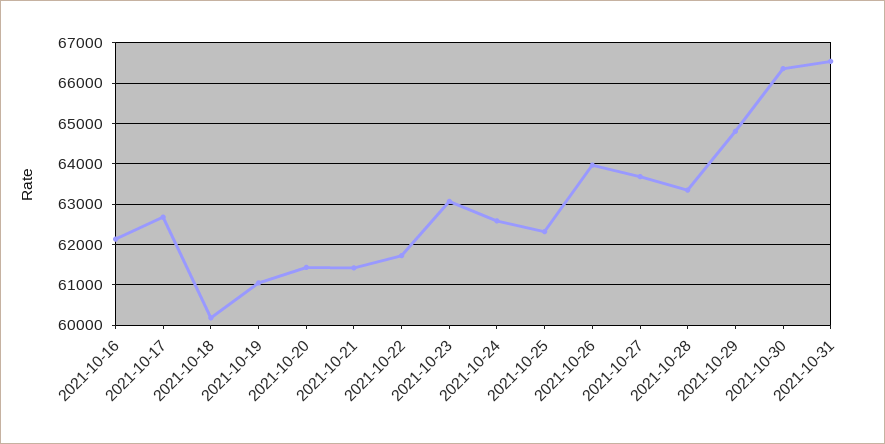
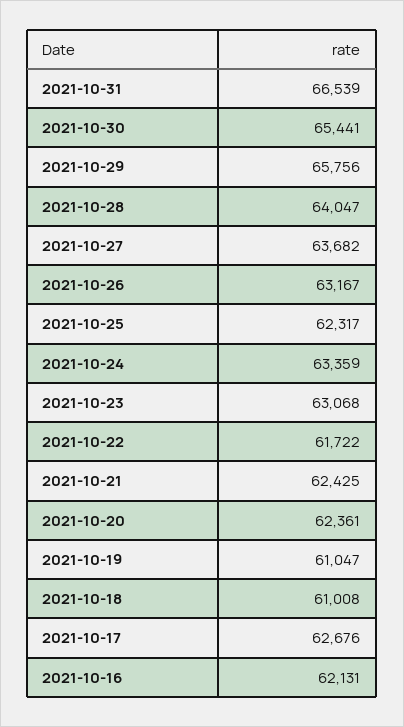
  {
    "2021-10-16": 62131,
    "2021-10-17": 62676,
-   "2021-10-18": 60200,
+   "2021-10-18": 61008,
    "2021-10-19": 61047,
-   "2021-10-20": 61400,
+   "2021-10-20": 62361,
-   "2021-10-21": 61400,
+   "2021-10-21": 62425,
    "2021-10-22": 61722,
    "2021-10-23": 63068,
-   "2021-10-24": 62600,
+   "2021-10-24": 63359,
    "2021-10-25": 62317,
-   "2021-10-26": 64000,
+   "2021-10-26": 63167,
    "2021-10-27": 63682,
-   "2021-10-28": 63400,
+   "2021-10-28": 64047,
-   "2021-10-29": 64800,
+   "2021-10-29": 65756,
-   "2021-10-30": 66400,
+   "2021-10-30": 65441,
    "2021-10-31": 66539
  }

